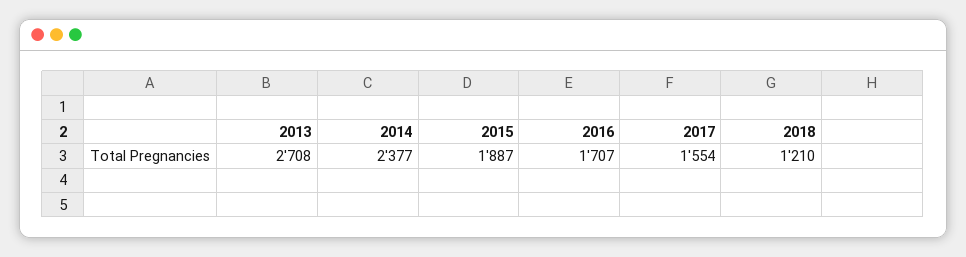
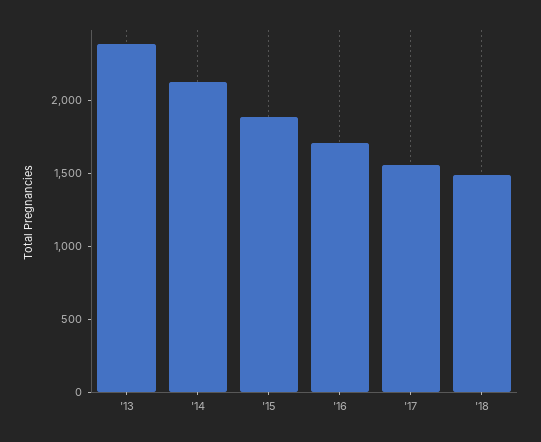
  {
-   "2013": 2708,
+   "2013": 2400,
-   "2014": 2377,
+   "2014": 2100,
    "2015": 1887,
    "2016": 1707,
    "2017": 1554,
-   "2018": 1210
+   "2018": 1500
  }

